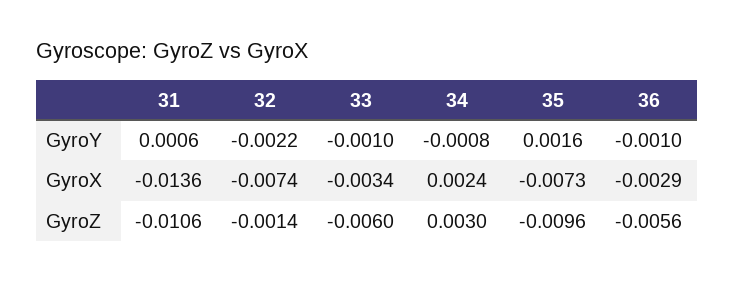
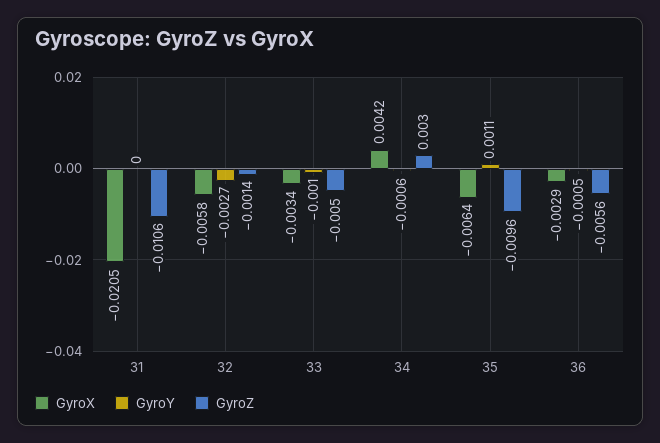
  {
    "GyroY": {
-     "31": 0.0006,
+     "31": 0,
-     "32": -0.0022,
+     "32": -0.0027,
      "33": -0.001,
-     "34": -0.0008,
+     "34": -0.0006,
-     "35": 0.0016,
+     "35": 0.0011,
-     "36": -0.001
+     "36": -0.0005
    },
    "GyroX": {
-     "31": -0.0136,
+     "31": -0.0205,
-     "32": -0.0074,
+     "32": -0.0058,
      "33": -0.0034,
-     "34": 0.0024,
+     "34": 0.0042,
-     "35": -0.0073,
+     "35": -0.0064,
      "36": -0.0029
    },
    "GyroZ": {
      "31": -0.0106,
      "32": -0.0014,
-     "33": -0.006,
+     "33": -0.005,
      "34": 0.003,
      "35": -0.0096,
      "36": -0.0056
    }
  }

